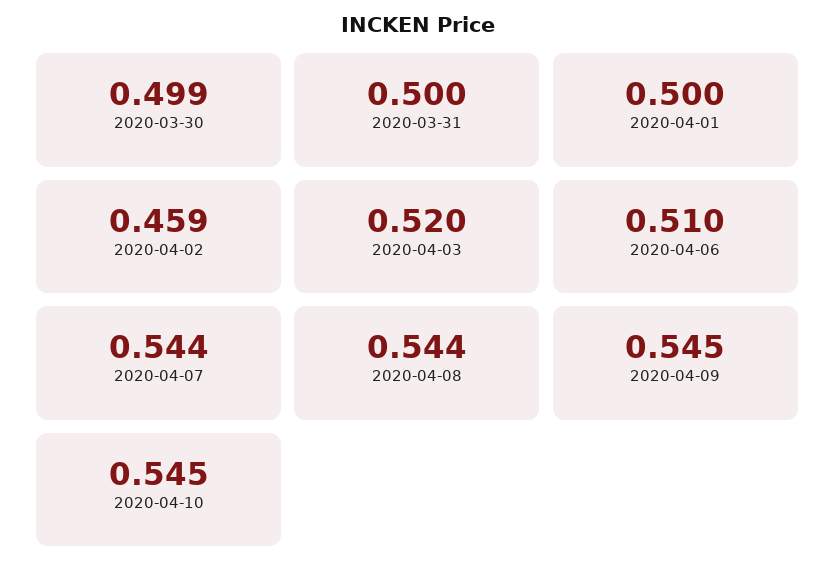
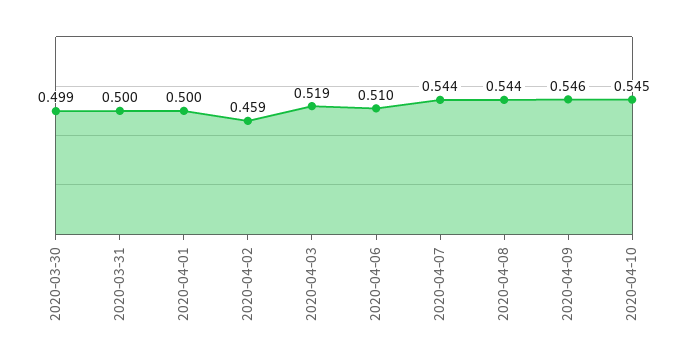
  {
    "2020-03-30": 0.499,
    "2020-03-31": 0.5,
    "2020-04-01": 0.5,
    "2020-04-02": 0.459,
-   "2020-04-03": 0.52,
+   "2020-04-03": 0.519,
    "2020-04-06": 0.51,
    "2020-04-07": 0.544,
    "2020-04-08": 0.544,
-   "2020-04-09": 0.545,
+   "2020-04-09": 0.546,
    "2020-04-10": 0.545
  }

